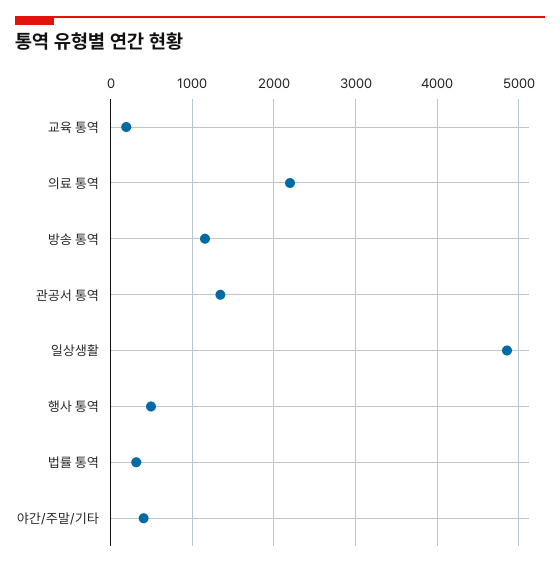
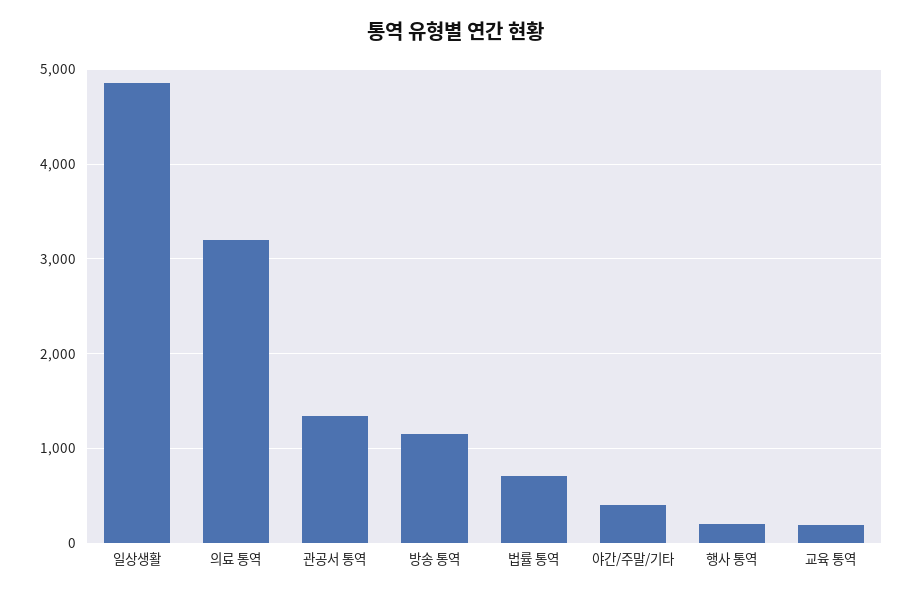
  {
    "교육 통역": 200,
-   "의료 통역": 2200,
+   "의료 통역": 3200,
    "방송 통역": 1200,
    "관공서 통역": 1300,
    "일상생활": 4900,
-   "행사 통역": 500,
+   "행사 통역": 200,
-   "법률 통역": 300,
+   "법률 통역": 700,
    "야간/주말/기타": 400
  }

